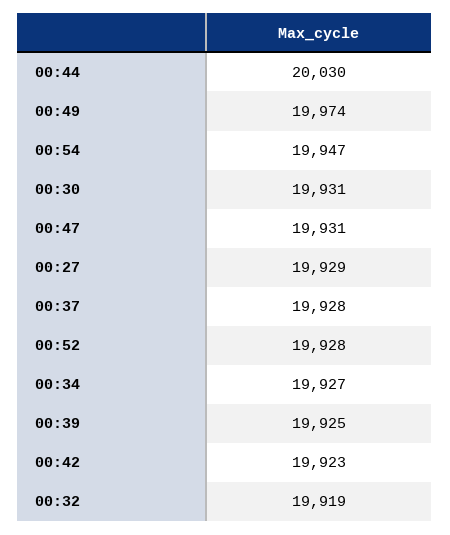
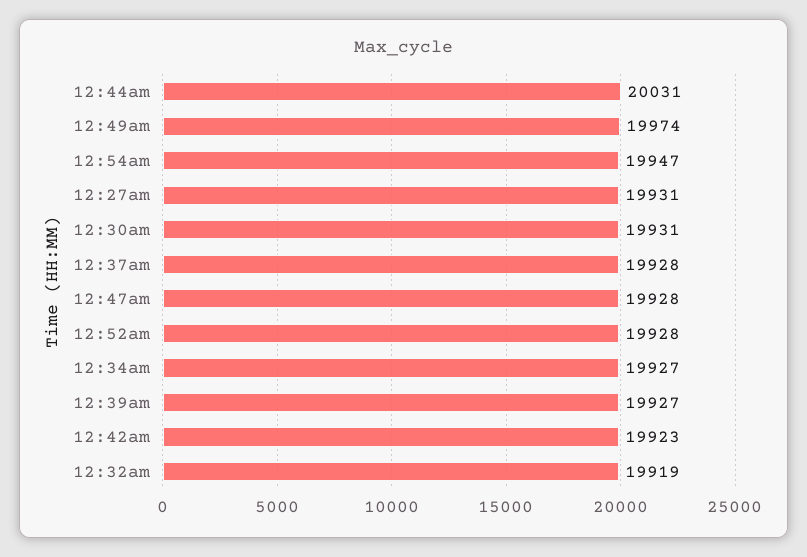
  {
-   "00:44": 20030,
+   "00:44": 20031,
    "00:49": 19974,
    "00:54": 19947,
    "00:30": 19931,
-   "00:47": 19931,
+   "00:47": 19928,
-   "00:27": 19929,
+   "00:27": 19931,
    "00:37": 19928,
    "00:52": 19928,
    "00:34": 19927,
-   "00:39": 19925,
+   "00:39": 19927,
    "00:42": 19923,
    "00:32": 19919
  }

